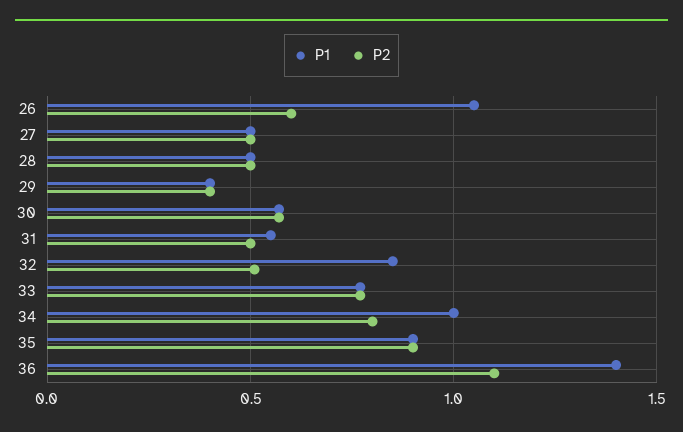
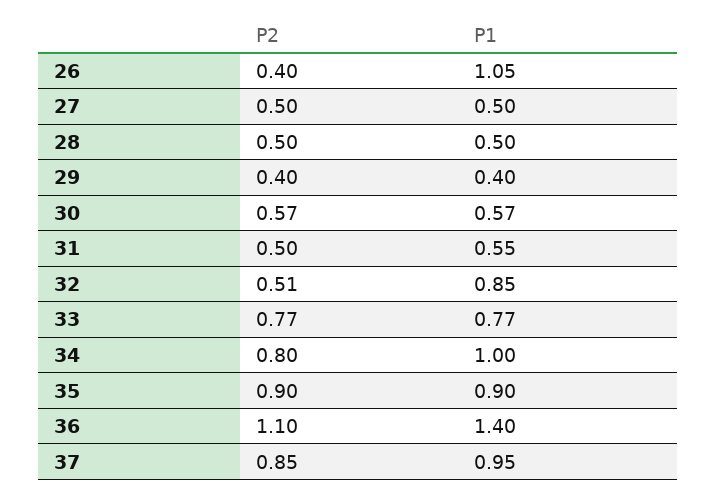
  {
    "P1": {
      "26": 1.05,
      "27": 0.5,
      "28": 0.5,
      "29": 0.4,
      "30": 0.57,
      "31": 0.55,
      "32": 0.85,
      "33": 0.77,
      "34": 1,
      "35": 0.9,
-     "36": 1.4
+     "36": 1.4,
+     "37": 0.95
    },
    "P2": {
-     "26": 0.6,
+     "26": 0.4,
      "27": 0.5,
      "28": 0.5,
      "29": 0.4,
      "30": 0.57,
      "31": 0.5,
      "32": 0.51,
      "33": 0.77,
      "34": 0.8,
      "35": 0.9,
-     "36": 1.1
+     "36": 1.1,
+     "37": 0.85
    }
  }

